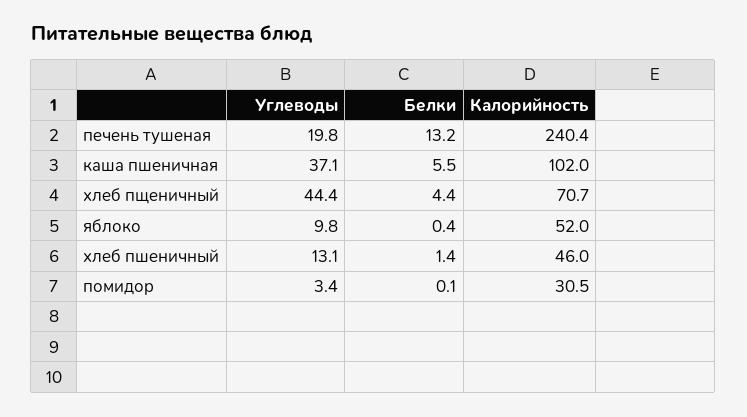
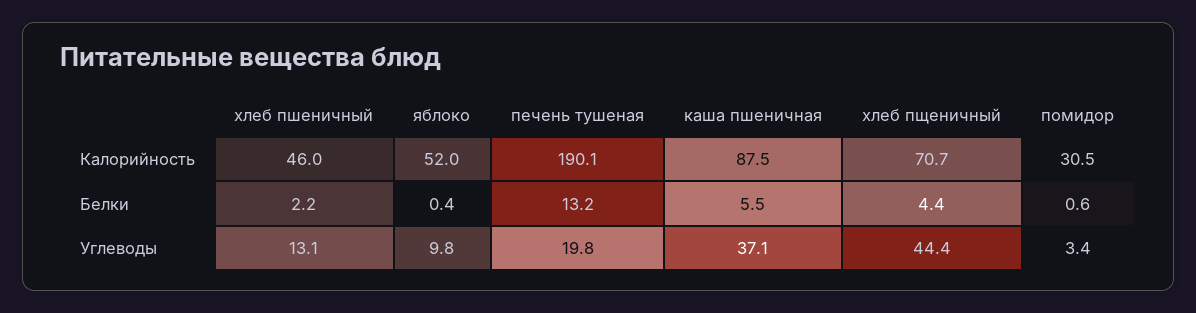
  {
    "Углеводы": {
      "печень тушеная": 19.8,
      "каша пшеничная": 37.1,
      "хлеб пщеничный": 44.4,
      "яблоко": 9.8,
      "хлеб пшеничный": 13.1,
      "помидор": 3.4
    },
    "Белки": {
      "печень тушеная": 13.2,
      "каша пшеничная": 5.5,
      "хлеб пщеничный": 4.4,
      "яблоко": 0.4,
-     "хлеб пшеничный": 1.4,
+     "хлеб пшеничный": 2.2,
-     "помидор": 0.1
+     "помидор": 0.6
    },
    "Калорийность": {
-     "печень тушеная": 240.4,
+     "печень тушеная": 190.1,
-     "каша пшеничная": 102,
+     "каша пшеничная": 87.5,
      "хлеб пщеничный": 70.7,
      "яблоко": 52,
      "хлеб пшеничный": 46,
      "помидор": 30.5
    }
  }

